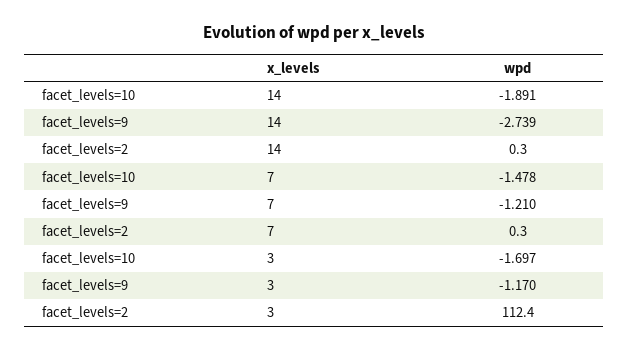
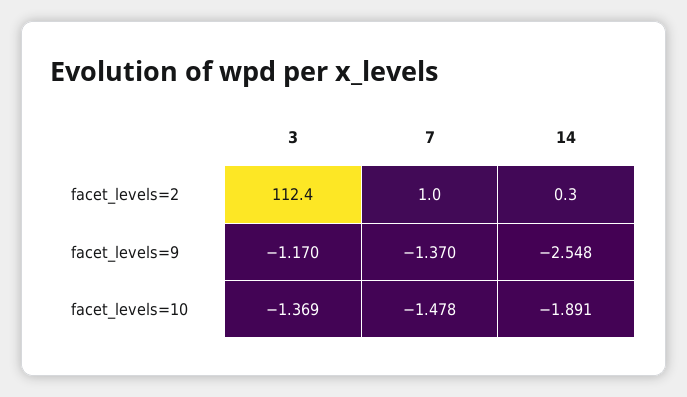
  {
    "facet_levels=10": {
      "14": -1.891,
      "7": -1.478,
-     "3": -1.697
+     "3": -1.369
    },
    "facet_levels=9": {
-     "14": -2.739,
+     "14": -2.548,
-     "7": -1.21,
+     "7": -1.37,
      "3": -1.17
    },
    "facet_levels=2": {
      "14": 0.3,
-     "7": 0.3,
+     "7": 1,
      "3": 112.4
    }
  }

